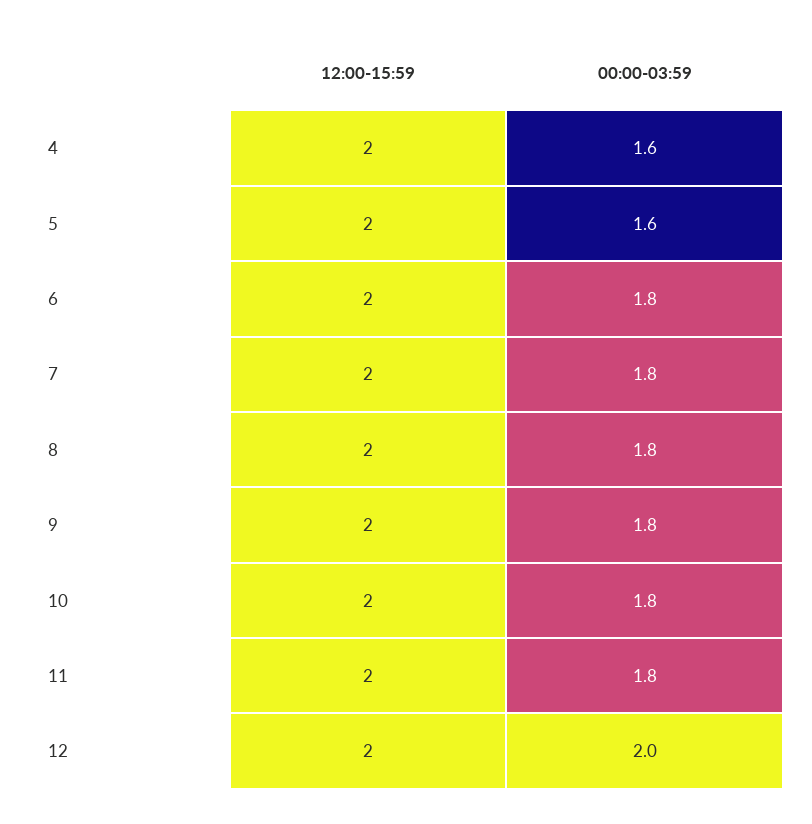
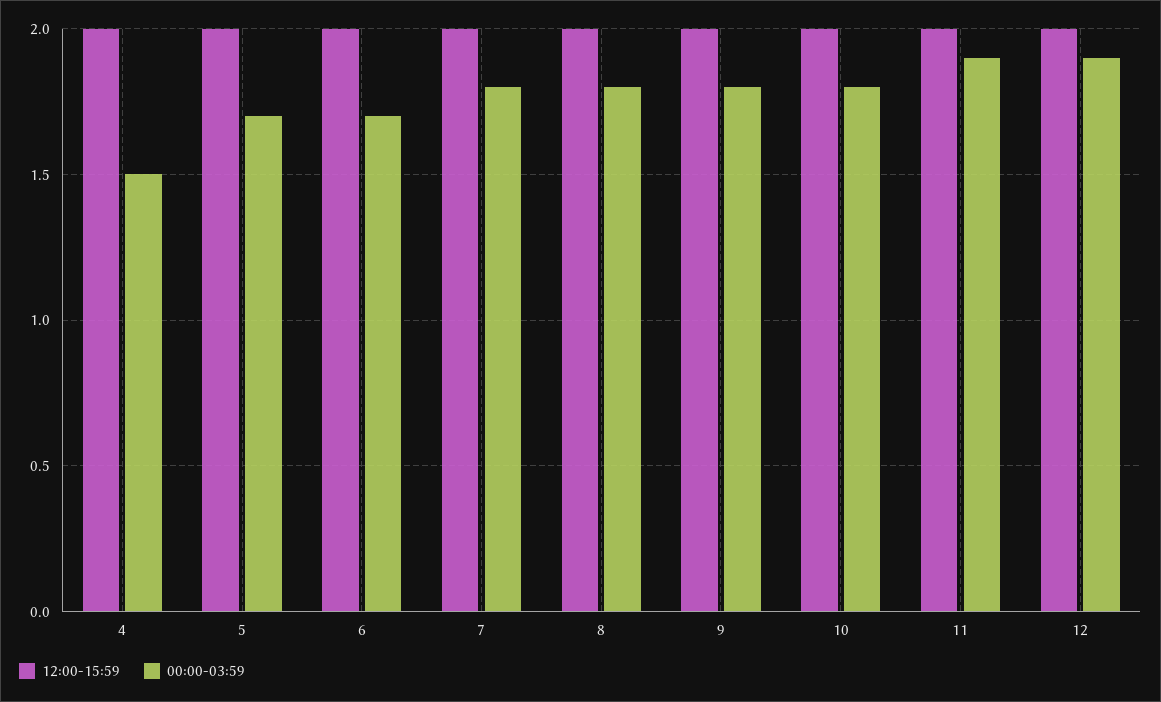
  {
    "12:00-15:59": {
      "4": 2,
      "5": 2,
      "6": 2,
      "7": 2,
      "8": 2,
      "9": 2,
      "10": 2,
      "11": 2,
      "12": 2
    },
    "00:00-03:59": {
-     "4": 1.6,
+     "4": 1.5,
-     "5": 1.6,
+     "5": 1.7,
-     "6": 1.8,
+     "6": 1.7,
      "7": 1.8,
      "8": 1.8,
      "9": 1.8,
      "10": 1.8,
-     "11": 1.8,
+     "11": 1.9,
-     "12": 2
+     "12": 1.9
    }
  }

